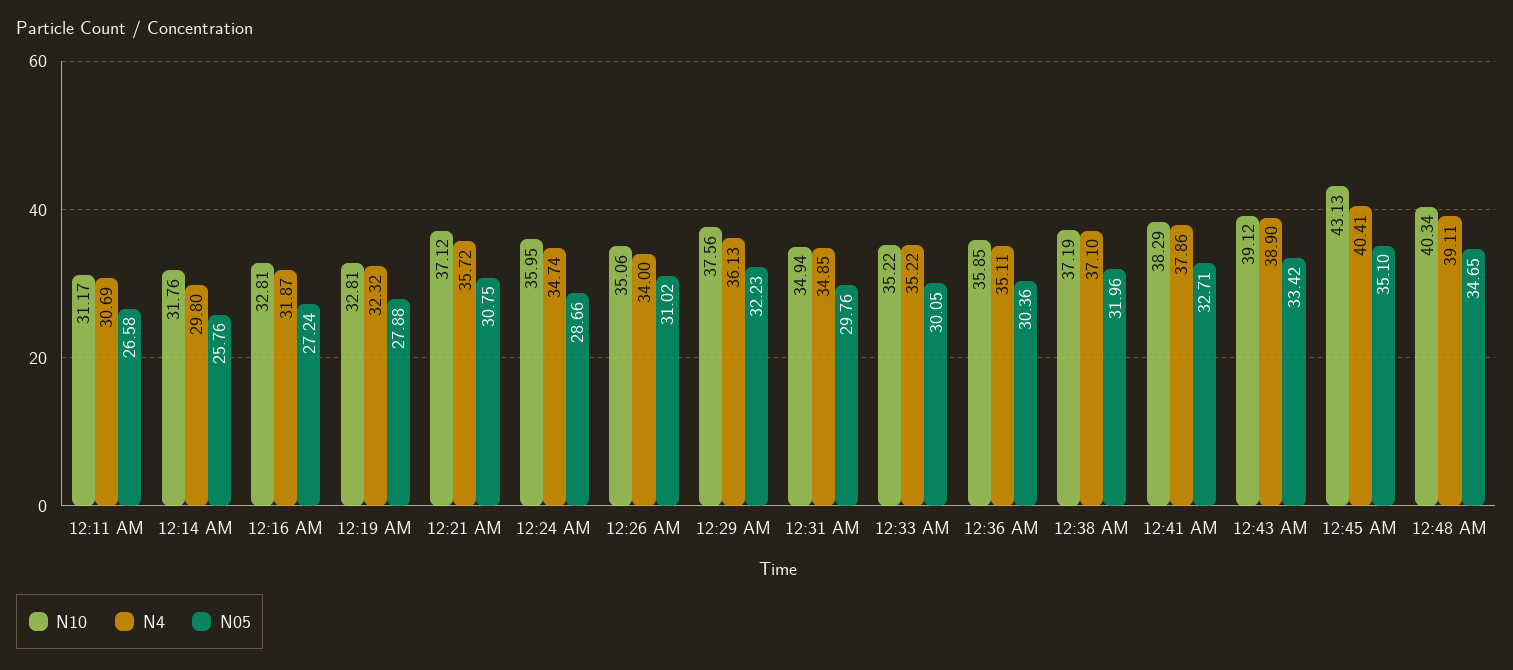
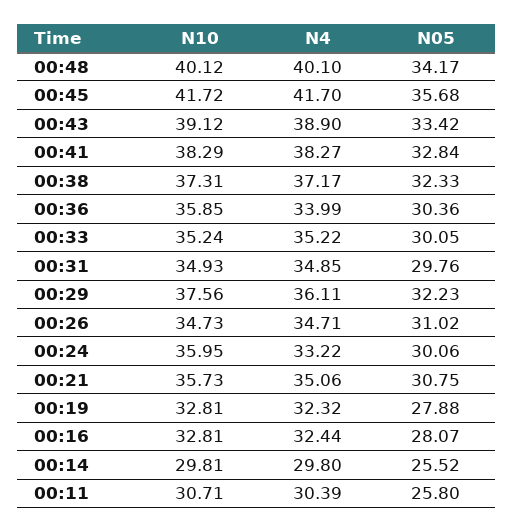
  {
    "N10": {
-     "12:11 AM": 31.17,
+     "12:11 AM": 30.71,
-     "12:14 AM": 31.76,
+     "12:14 AM": 29.81,
      "12:16 AM": 32.81,
      "12:19 AM": 32.81,
-     "12:21 AM": 37.12,
+     "12:21 AM": 35.73,
      "12:24 AM": 35.95,
-     "12:26 AM": 35.06,
+     "12:26 AM": 34.73,
      "12:29 AM": 37.56,
-     "12:31 AM": 34.94,
+     "12:31 AM": 34.93,
-     "12:33 AM": 35.22,
+     "12:33 AM": 35.24,
      "12:36 AM": 35.85,
-     "12:38 AM": 37.19,
+     "12:38 AM": 37.31,
      "12:41 AM": 38.29,
      "12:43 AM": 39.12,
-     "12:45 AM": 43.13,
+     "12:45 AM": 41.72,
-     "12:48 AM": 40.34
+     "12:48 AM": 40.12
    },
    "N4": {
-     "12:11 AM": 30.69,
+     "12:11 AM": 30.39,
      "12:14 AM": 29.8,
-     "12:16 AM": 31.87,
+     "12:16 AM": 32.44,
      "12:19 AM": 32.32,
-     "12:21 AM": 35.72,
+     "12:21 AM": 35.06,
-     "12:24 AM": 34.74,
+     "12:24 AM": 33.22,
-     "12:26 AM": 34,
+     "12:26 AM": 34.71,
-     "12:29 AM": 36.13,
+     "12:29 AM": 36.11,
      "12:31 AM": 34.85,
      "12:33 AM": 35.22,
-     "12:36 AM": 35.11,
+     "12:36 AM": 33.99,
-     "12:38 AM": 37.1,
+     "12:38 AM": 37.17,
-     "12:41 AM": 37.86,
+     "12:41 AM": 38.27,
      "12:43 AM": 38.9,
-     "12:45 AM": 40.41,
+     "12:45 AM": 41.7,
-     "12:48 AM": 39.11
+     "12:48 AM": 40.1
    },
    "N05": {
-     "12:11 AM": 26.58,
+     "12:11 AM": 25.8,
-     "12:14 AM": 25.76,
+     "12:14 AM": 25.52,
-     "12:16 AM": 27.24,
+     "12:16 AM": 28.07,
      "12:19 AM": 27.88,
      "12:21 AM": 30.75,
-     "12:24 AM": 28.66,
+     "12:24 AM": 30.06,
      "12:26 AM": 31.02,
      "12:29 AM": 32.23,
      "12:31 AM": 29.76,
      "12:33 AM": 30.05,
      "12:36 AM": 30.36,
-     "12:38 AM": 31.96,
+     "12:38 AM": 32.33,
-     "12:41 AM": 32.71,
+     "12:41 AM": 32.84,
      "12:43 AM": 33.42,
-     "12:45 AM": 35.1,
+     "12:45 AM": 35.68,
-     "12:48 AM": 34.65
+     "12:48 AM": 34.17
    }
  }

